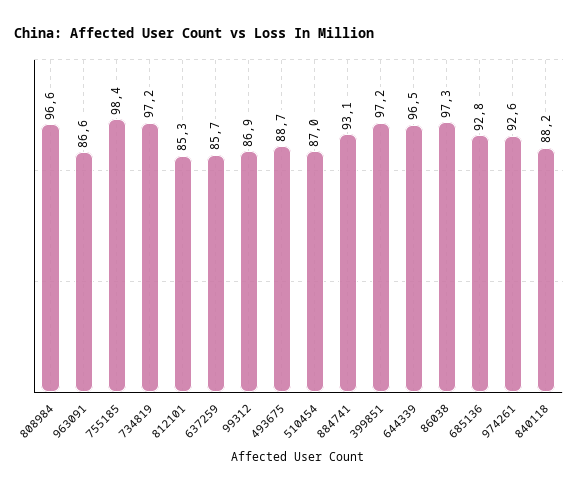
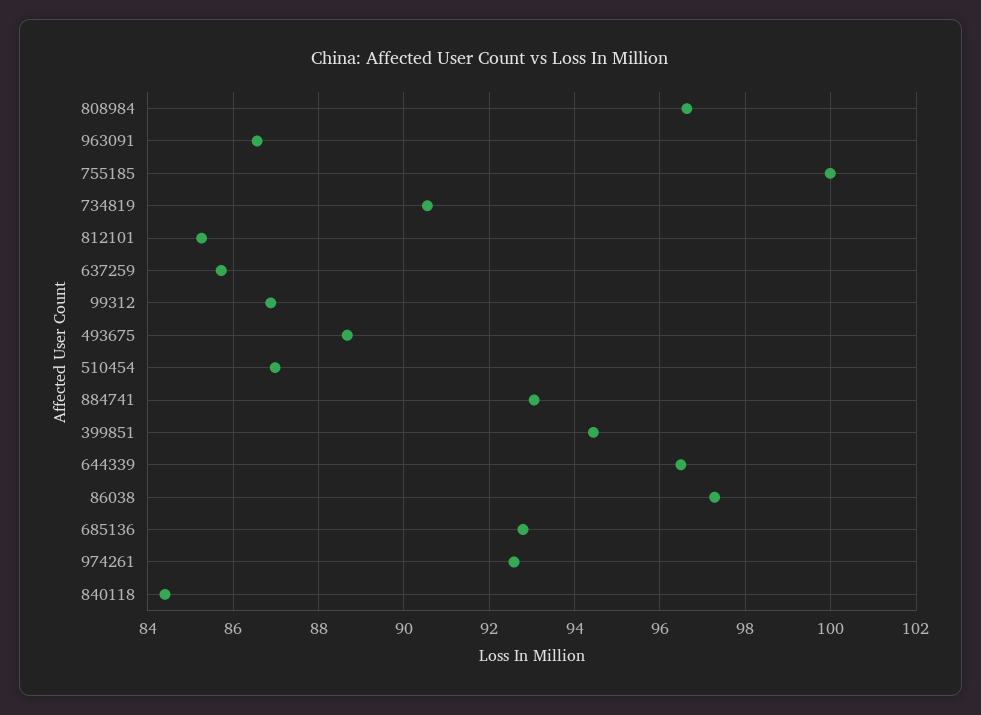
  {
    "808984": 96.6,
    "963091": 86.6,
-   "755185": 98.4,
+   "755185": 100,
-   "734819": 97.2,
+   "734819": 90.6,
    "812101": 85.3,
    "637259": 85.7,
    "99312": 86.9,
    "493675": 88.7,
    "510454": 87,
    "884741": 93.1,
-   "399851": 97.2,
+   "399851": 94.4,
    "644339": 96.5,
    "86038": 97.3,
    "685136": 92.8,
    "974261": 92.6,
-   "840118": 88.2
+   "840118": 84.4
  }

